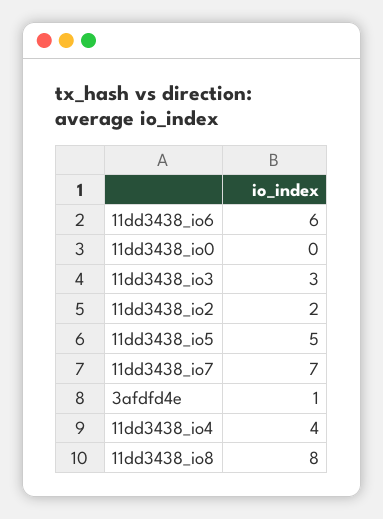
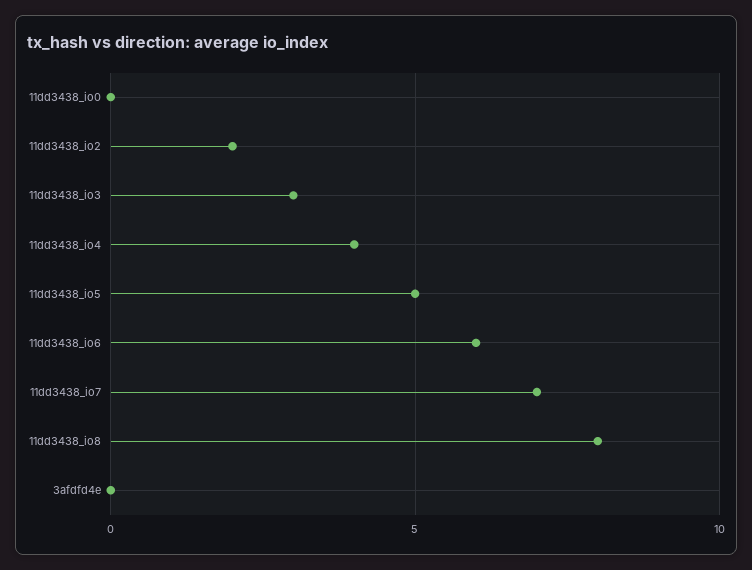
  {
    "11dd3438_io6": 6,
    "11dd3438_io0": 0,
    "11dd3438_io3": 3,
    "11dd3438_io2": 2,
    "11dd3438_io5": 5,
    "11dd3438_io7": 7,
-   "3afdfd4e": 1,
+   "3afdfd4e": 0,
    "11dd3438_io4": 4,
    "11dd3438_io8": 8
  }

